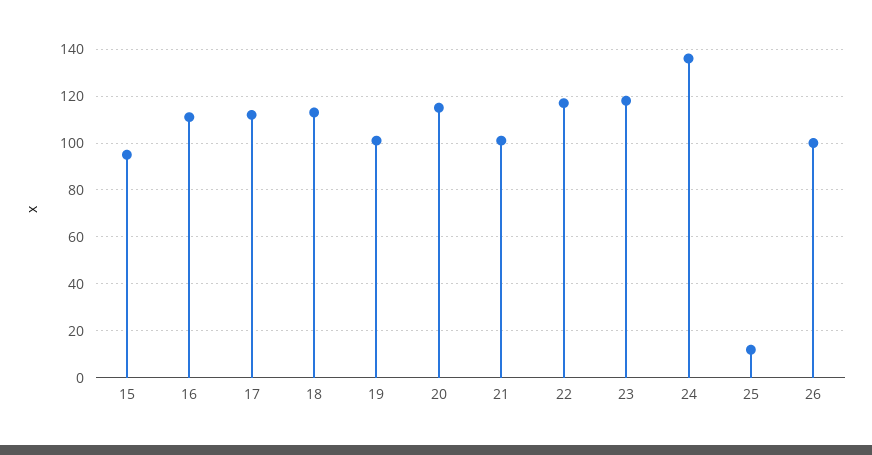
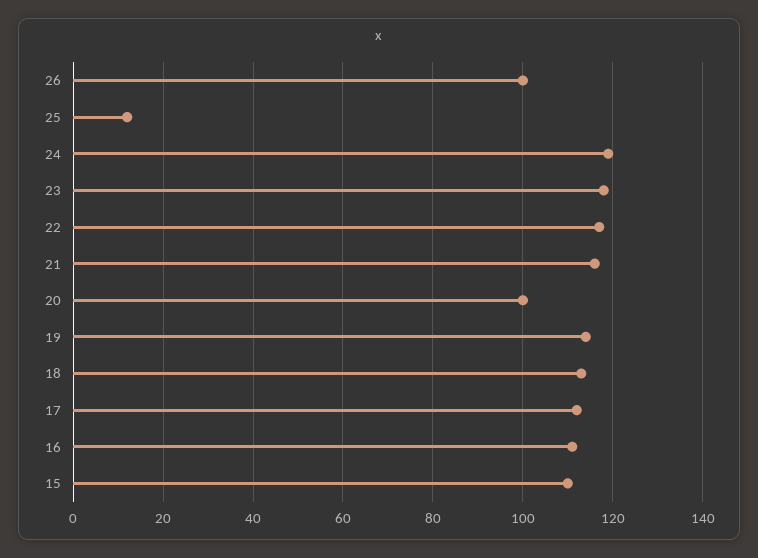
  {
-   "15": 95,
+   "15": 110,
    "16": 110,
    "17": 110,
    "18": 115,
-   "19": 100,
+   "19": 115,
-   "20": 115,
+   "20": 100,
-   "21": 100,
+   "21": 115,
    "22": 115,
    "23": 120,
-   "24": 135,
+   "24": 120,
    "25": 10,
    "26": 100
  }

